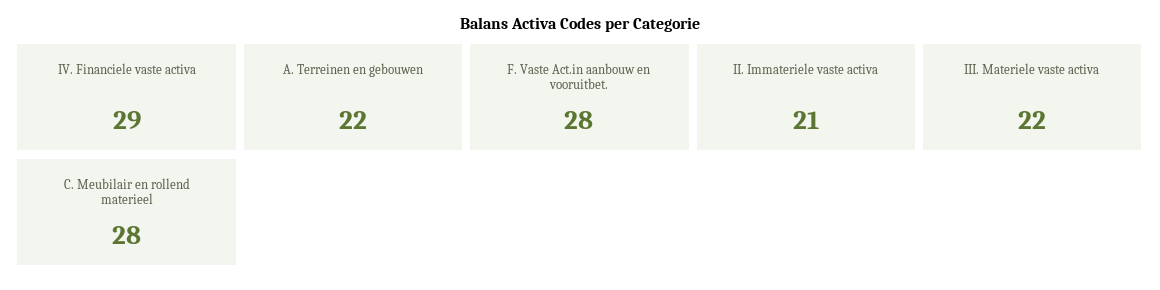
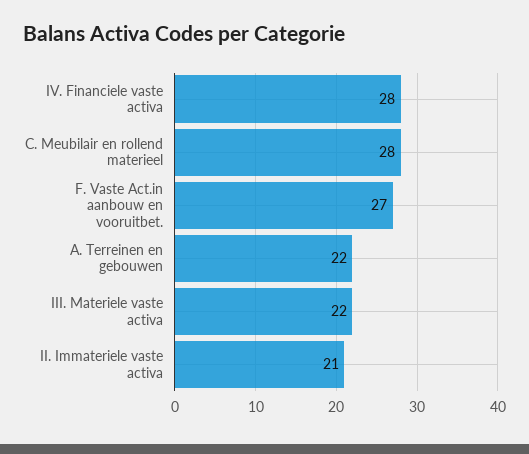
  {
-   "IV. Financiele vaste activa": 29,
+   "IV. Financiele vaste activa": 28,
    "A. Terreinen en gebouwen": 22,
-   "F. Vaste Act.in aanbouw en vooruitbet.": 28,
+   "F. Vaste Act.in aanbouw en vooruitbet.": 27,
    "II. Immateriele vaste activa": 21,
    "III. Materiele vaste activa": 22,
    "C. Meubilair en rollend materieel": 28
  }

